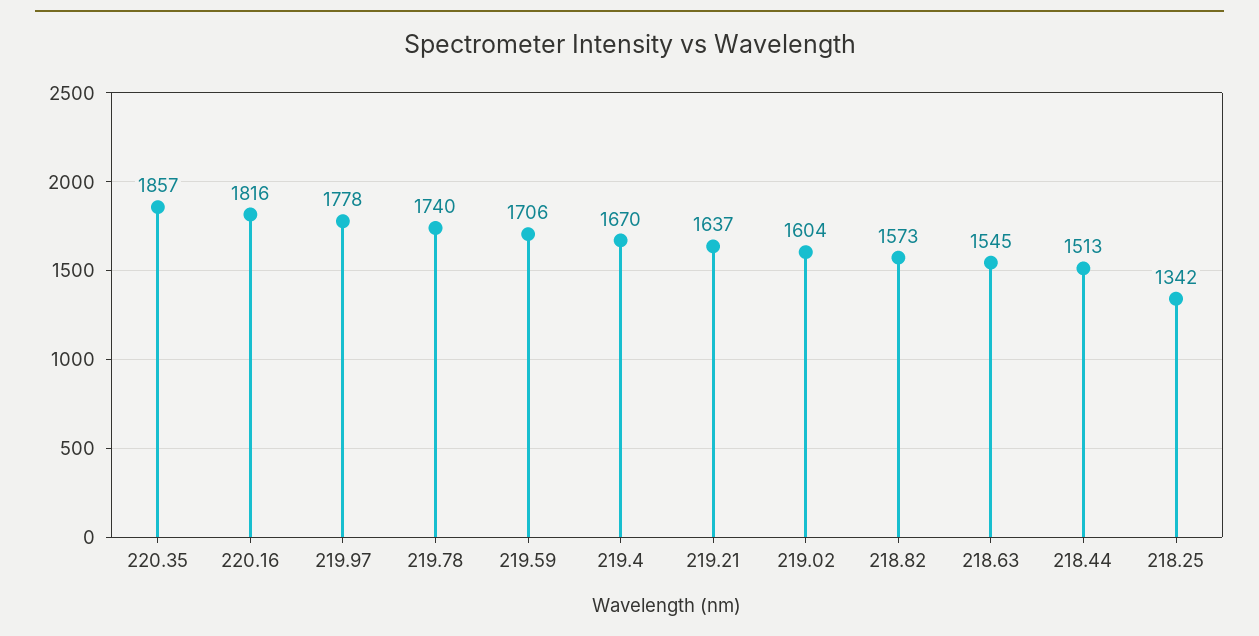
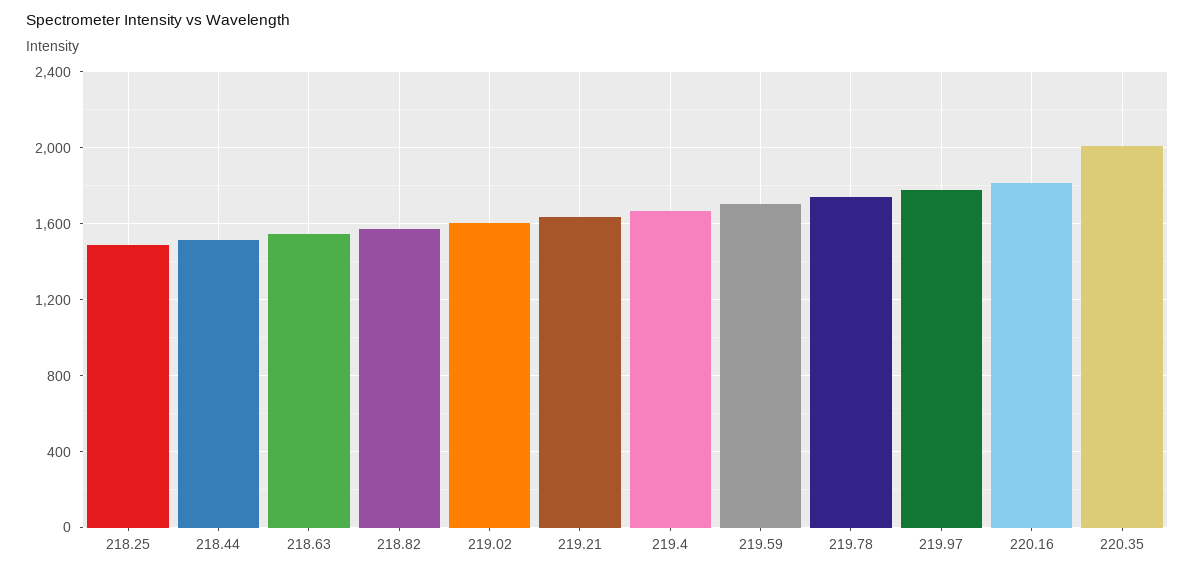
  {
-   "220.35": 1857,
+   "220.35": 2000,
    "220.16": 1816,
    "219.97": 1778,
    "219.78": 1740,
    "219.59": 1706,
    "219.4": 1670,
    "219.21": 1637,
    "219.02": 1604,
    "218.82": 1573,
    "218.63": 1545,
    "218.44": 1513,
-   "218.25": 1342
+   "218.25": 1500
  }

